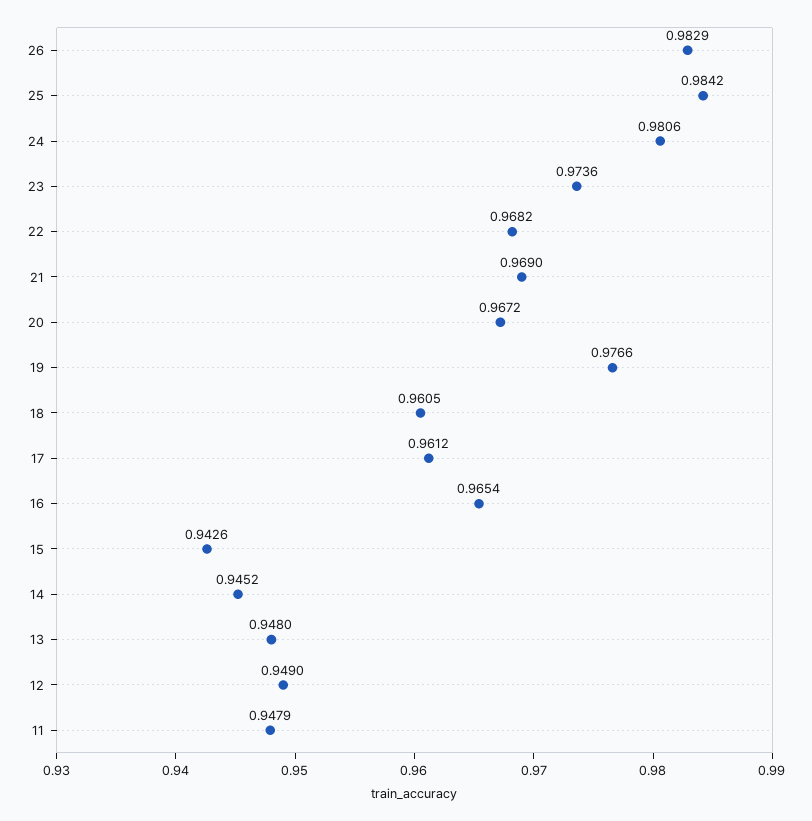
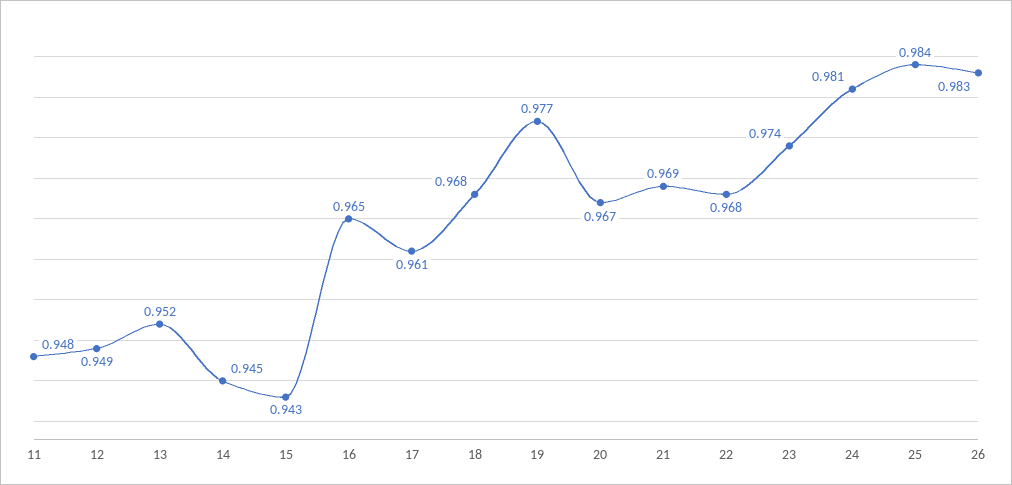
  {
    "26": 0.9829,
    "25": 0.9842,
    "24": 0.9806,
    "23": 0.9736,
    "22": 0.9682,
    "21": 0.969,
    "20": 0.9672,
    "19": 0.9766,
-   "18": 0.9605,
+   "18": 0.968,
    "17": 0.9612,
    "16": 0.9654,
    "15": 0.9426,
    "14": 0.9452,
-   "13": 0.948,
+   "13": 0.952,
    "12": 0.949,
    "11": 0.9479
  }

